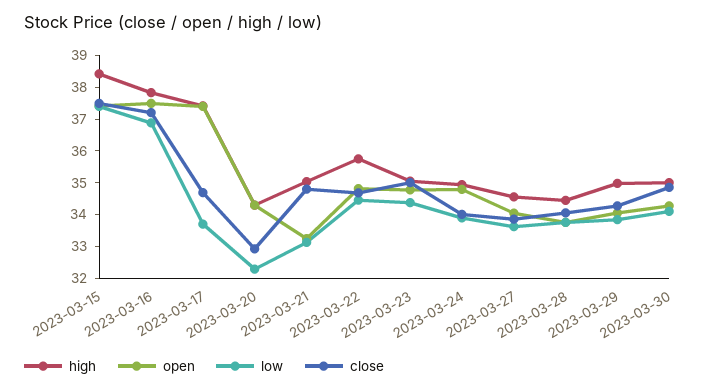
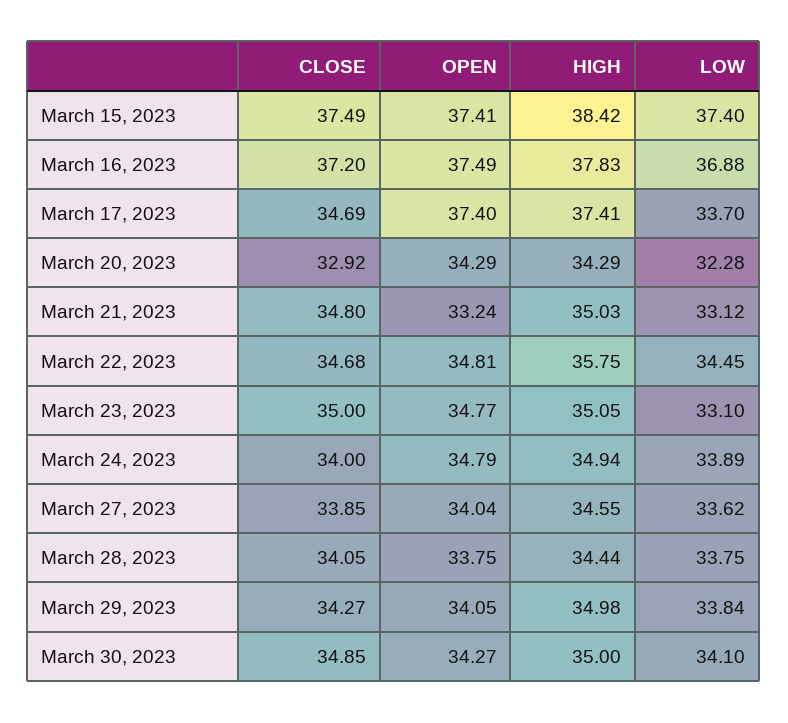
  {
    "high": {
      "2023-03-15": 38.42,
      "2023-03-16": 37.83,
      "2023-03-17": 37.41,
      "2023-03-20": 34.29,
      "2023-03-21": 35.03,
      "2023-03-22": 35.75,
      "2023-03-23": 35.05,
      "2023-03-24": 34.94,
      "2023-03-27": 34.55,
      "2023-03-28": 34.44,
      "2023-03-29": 34.98,
      "2023-03-30": 35
    },
    "open": {
      "2023-03-15": 37.41,
      "2023-03-16": 37.49,
      "2023-03-17": 37.4,
      "2023-03-20": 34.29,
      "2023-03-21": 33.24,
      "2023-03-22": 34.81,
      "2023-03-23": 34.77,
      "2023-03-24": 34.79,
      "2023-03-27": 34.04,
      "2023-03-28": 33.75,
      "2023-03-29": 34.05,
      "2023-03-30": 34.27
    },
    "low": {
      "2023-03-15": 37.4,
      "2023-03-16": 36.88,
      "2023-03-17": 33.7,
      "2023-03-20": 32.28,
      "2023-03-21": 33.12,
      "2023-03-22": 34.45,
-     "2023-03-23": 34.5,
+     "2023-03-23": 33.1,
      "2023-03-24": 33.89,
      "2023-03-27": 33.62,
      "2023-03-28": 33.75,
      "2023-03-29": 33.84,
      "2023-03-30": 34.1
    },
    "close": {
      "2023-03-15": 37.49,
      "2023-03-16": 37.2,
      "2023-03-17": 34.69,
      "2023-03-20": 32.92,
      "2023-03-21": 34.8,
      "2023-03-22": 34.68,
      "2023-03-23": 35,
      "2023-03-24": 34,
      "2023-03-27": 33.85,
      "2023-03-28": 34.05,
      "2023-03-29": 34.27,
      "2023-03-30": 34.85
    }
  }

